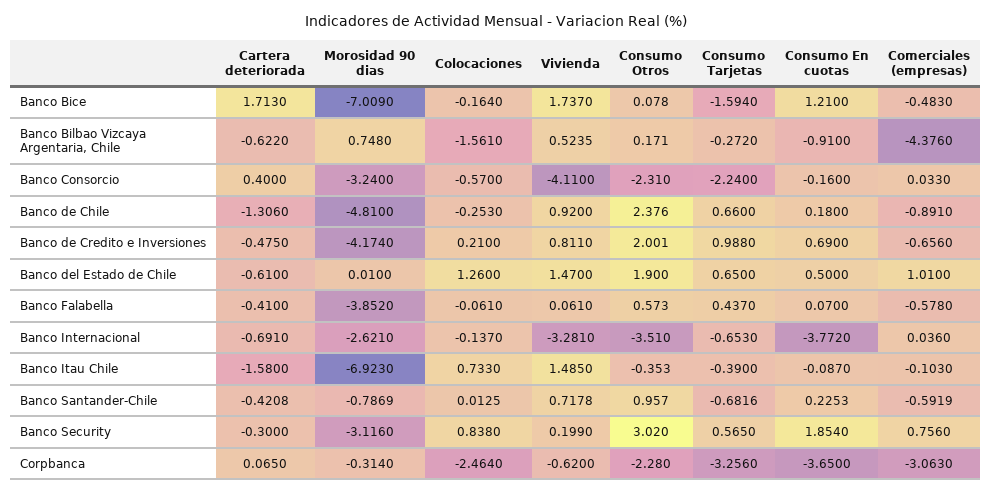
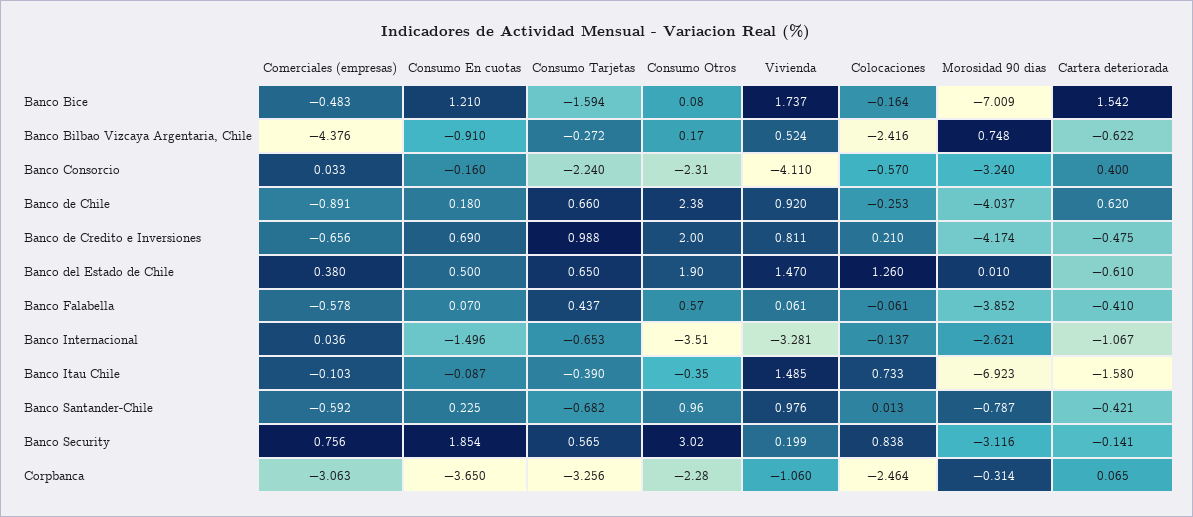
  {
    "Cartera deteriorada": {
-     "Banco Bice": 1.713,
+     "Banco Bice": 1.542,
      "Banco Bilbao Vizcaya Argentaria, Chile": -0.622,
      "Banco Consorcio": 0.4,
-     "Banco de Chile": -1.306,
+     "Banco de Chile": 0.62,
      "Banco de Credito e Inversiones": -0.475,
      "Banco del Estado de Chile": -0.61,
      "Banco Falabella": -0.41,
-     "Banco Internacional": -0.691,
+     "Banco Internacional": -1.067,
      "Banco Itau Chile": -1.58,
      "Banco Santander-Chile": -0.4208,
-     "Banco Security": -0.3,
+     "Banco Security": -0.141,
      "Corpbanca": 0.065
    },
    "Morosidad 90 dias": {
      "Banco Bice": -7.009,
      "Banco Bilbao Vizcaya Argentaria, Chile": 0.748,
      "Banco Consorcio": -3.24,
-     "Banco de Chile": -4.81,
+     "Banco de Chile": -4.037,
      "Banco de Credito e Inversiones": -4.174,
      "Banco del Estado de Chile": 0.01,
      "Banco Falabella": -3.852,
      "Banco Internacional": -2.621,
      "Banco Itau Chile": -6.923,
      "Banco Santander-Chile": -0.7869,
      "Banco Security": -3.116,
      "Corpbanca": -0.314
    },
    "Colocaciones": {
      "Banco Bice": -0.164,
-     "Banco Bilbao Vizcaya Argentaria, Chile": -1.561,
+     "Banco Bilbao Vizcaya Argentaria, Chile": -2.416,
      "Banco Consorcio": -0.57,
      "Banco de Chile": -0.253,
      "Banco de Credito e Inversiones": 0.21,
      "Banco del Estado de Chile": 1.26,
      "Banco Falabella": -0.061,
      "Banco Internacional": -0.137,
      "Banco Itau Chile": 0.733,
      "Banco Santander-Chile": 0.0125,
      "Banco Security": 0.838,
      "Corpbanca": -2.464
    },
    "Vivienda": {
      "Banco Bice": 1.737,
      "Banco Bilbao Vizcaya Argentaria, Chile": 0.5235,
      "Banco Consorcio": -4.11,
      "Banco de Chile": 0.92,
      "Banco de Credito e Inversiones": 0.811,
      "Banco del Estado de Chile": 1.47,
      "Banco Falabella": 0.061,
      "Banco Internacional": -3.281,
      "Banco Itau Chile": 1.485,
-     "Banco Santander-Chile": 0.7178,
+     "Banco Santander-Chile": 0.976,
      "Banco Security": 0.199,
-     "Corpbanca": -0.62
+     "Corpbanca": -1.06
    },
    "Consumo Otros": {
      "Banco Bice": 0.078,
      "Banco Bilbao Vizcaya Argentaria, Chile": 0.171,
      "Banco Consorcio": -2.31,
      "Banco de Chile": 2.376,
      "Banco de Credito e Inversiones": 2.001,
      "Banco del Estado de Chile": 1.9,
      "Banco Falabella": 0.573,
      "Banco Internacional": -3.51,
      "Banco Itau Chile": -0.353,
      "Banco Santander-Chile": 0.957,
      "Banco Security": 3.02,
      "Corpbanca": -2.28
    },
    "Consumo Tarjetas": {
      "Banco Bice": -1.594,
      "Banco Bilbao Vizcaya Argentaria, Chile": -0.272,
      "Banco Consorcio": -2.24,
      "Banco de Chile": 0.66,
      "Banco de Credito e Inversiones": 0.988,
      "Banco del Estado de Chile": 0.65,
      "Banco Falabella": 0.437,
      "Banco Internacional": -0.653,
      "Banco Itau Chile": -0.39,
      "Banco Santander-Chile": -0.6816,
      "Banco Security": 0.565,
      "Corpbanca": -3.256
    },
    "Consumo En cuotas": {
      "Banco Bice": 1.21,
      "Banco Bilbao Vizcaya Argentaria, Chile": -0.91,
      "Banco Consorcio": -0.16,
      "Banco de Chile": 0.18,
      "Banco de Credito e Inversiones": 0.69,
      "Banco del Estado de Chile": 0.5,
      "Banco Falabella": 0.07,
-     "Banco Internacional": -3.772,
+     "Banco Internacional": -1.496,
      "Banco Itau Chile": -0.087,
      "Banco Santander-Chile": 0.2253,
      "Banco Security": 1.854,
      "Corpbanca": -3.65
    },
    "Comerciales (empresas)": {
      "Banco Bice": -0.483,
      "Banco Bilbao Vizcaya Argentaria, Chile": -4.376,
      "Banco Consorcio": 0.033,
      "Banco de Chile": -0.891,
      "Banco de Credito e Inversiones": -0.656,
-     "Banco del Estado de Chile": 1.01,
+     "Banco del Estado de Chile": 0.38,
      "Banco Falabella": -0.578,
      "Banco Internacional": 0.036,
      "Banco Itau Chile": -0.103,
      "Banco Santander-Chile": -0.5919,
      "Banco Security": 0.756,
      "Corpbanca": -3.063
    }
  }

